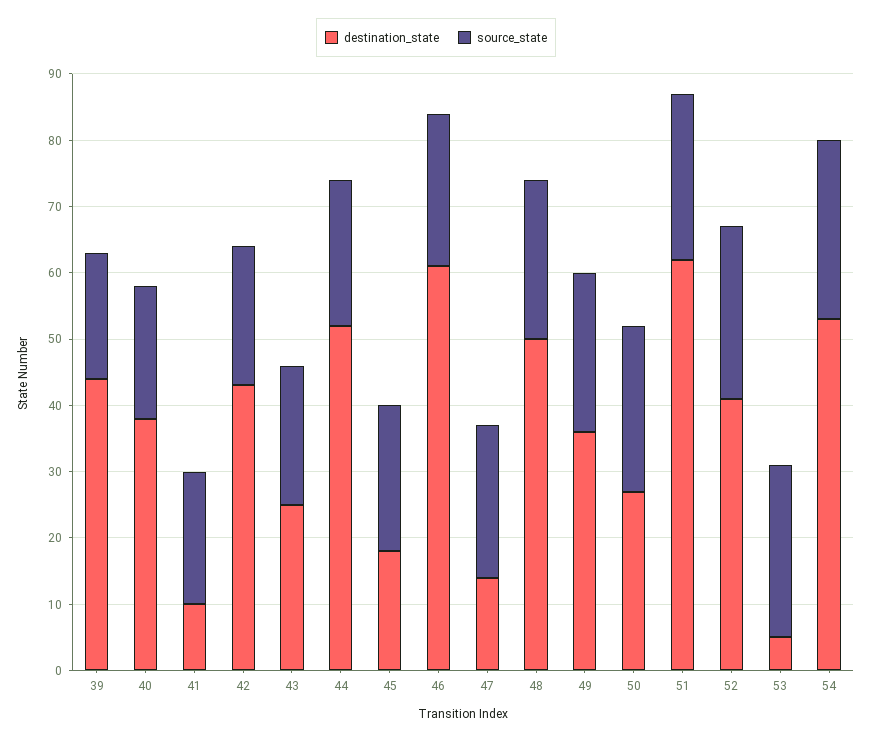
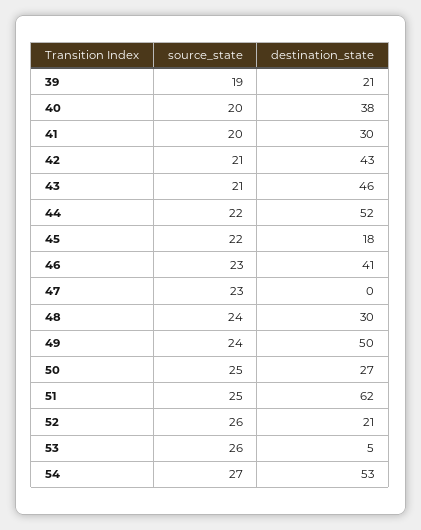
  {
    "destination_state": {
-     "39": 45,
+     "39": 21,
      "40": 38,
-     "41": 10,
+     "41": 30,
      "42": 43,
-     "43": 25,
+     "43": 46,
      "44": 52,
      "45": 18,
-     "46": 60,
+     "46": 41,
-     "47": 15,
+     "47": 0,
-     "48": 50,
+     "48": 30,
-     "49": 35,
+     "49": 50,
      "50": 27,
      "51": 62,
-     "52": 40,
+     "52": 21,
      "53": 5,
      "54": 53
    },
    "source_state": {
      "39": 19,
      "40": 20,
      "41": 20,
      "42": 21,
      "43": 21,
      "44": 22,
      "45": 22,
      "46": 23,
      "47": 23,
      "48": 24,
      "49": 24,
      "50": 25,
      "51": 25,
      "52": 26,
      "53": 26,
      "54": 27
    }
  }

